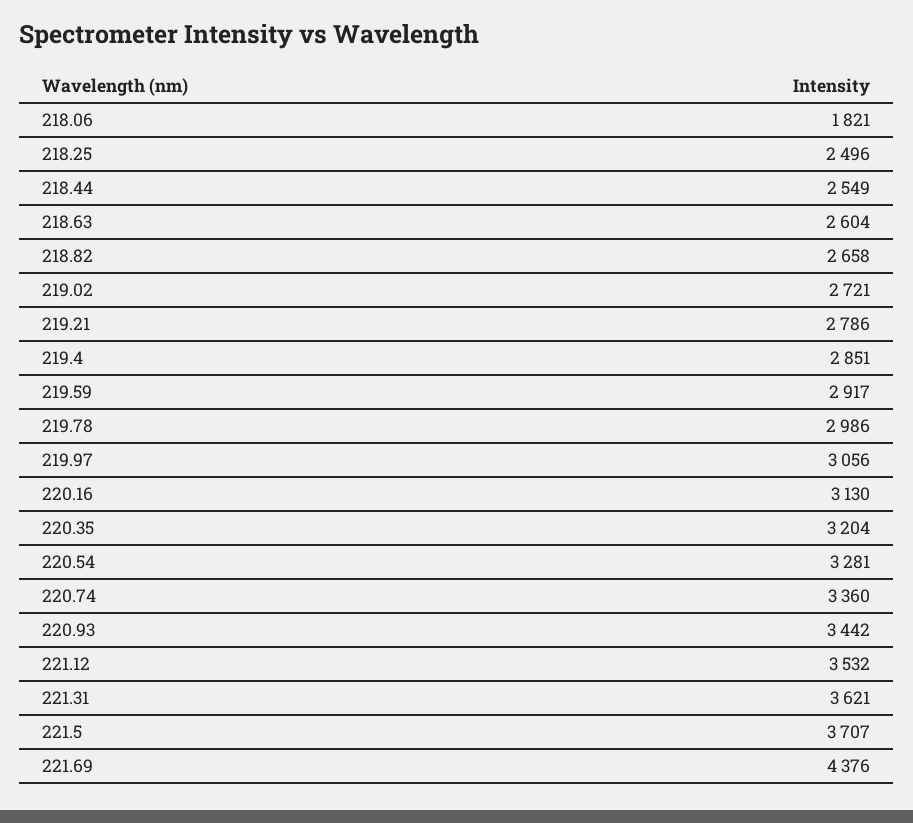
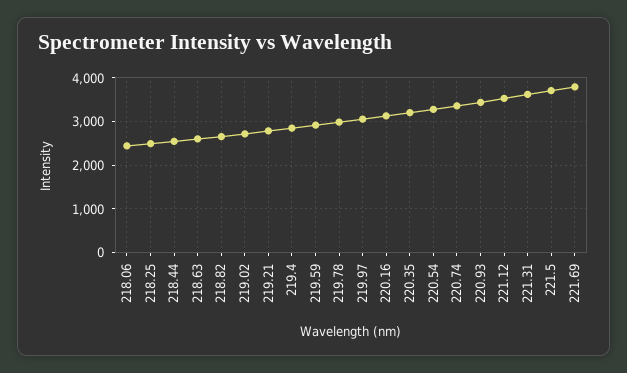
  {
-   "218.06": 1821,
+   "218.06": 2400,
    "218.25": 2496,
    "218.44": 2549,
    "218.63": 2604,
    "218.82": 2658,
    "219.02": 2721,
    "219.21": 2786,
    "219.4": 2851,
    "219.59": 2917,
    "219.78": 2986,
    "219.97": 3056,
    "220.16": 3130,
    "220.35": 3204,
    "220.54": 3281,
    "220.74": 3360,
    "220.93": 3442,
    "221.12": 3532,
    "221.31": 3621,
    "221.5": 3707,
-   "221.69": 4376
+   "221.69": 3800
  }

